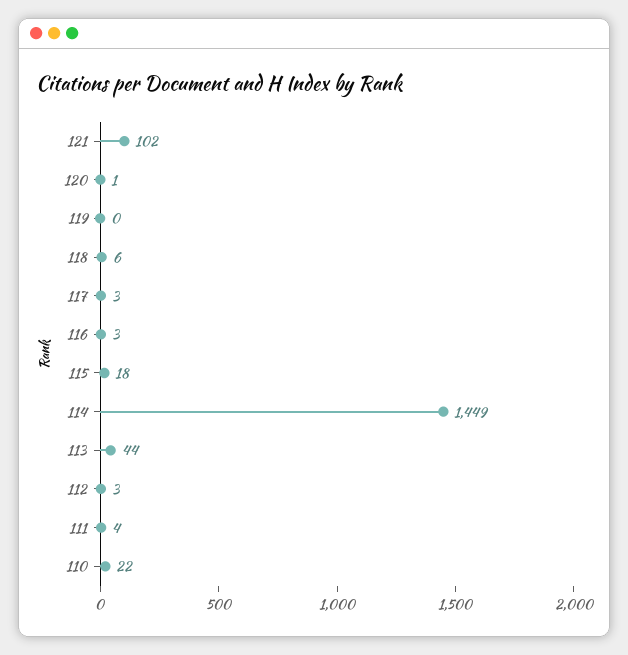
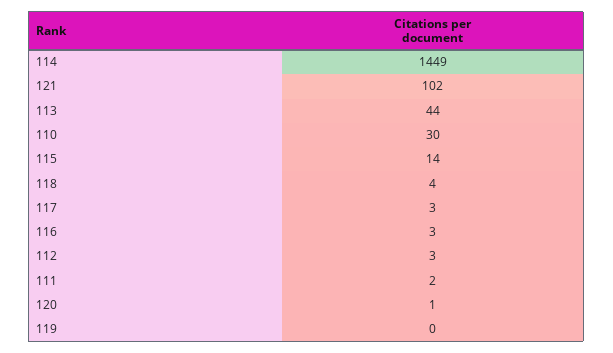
  {
    "121": 102,
    "120": 1,
    "119": 0,
-   "118": 6,
+   "118": 4,
    "117": 3,
    "116": 3,
-   "115": 18,
+   "115": 14,
    "114": 1449,
    "113": 44,
    "112": 3,
-   "111": 4,
+   "111": 2,
-   "110": 22
+   "110": 30
  }

